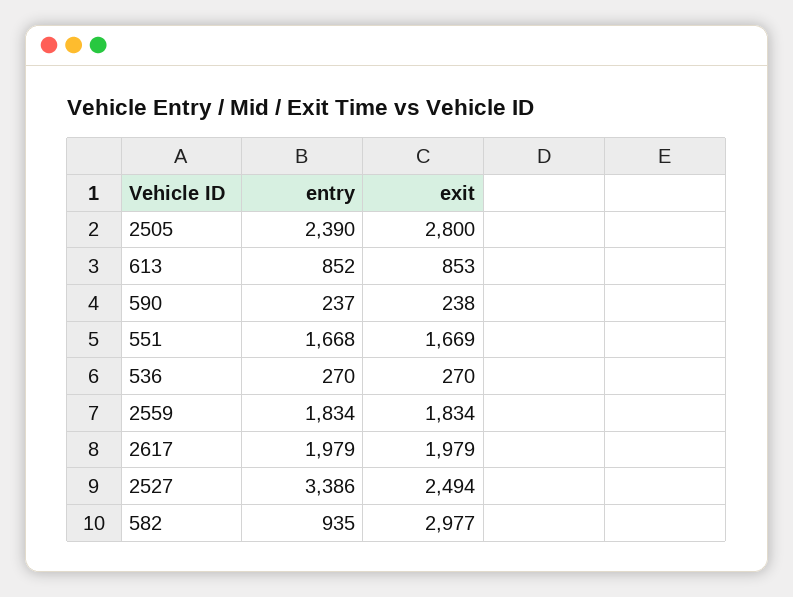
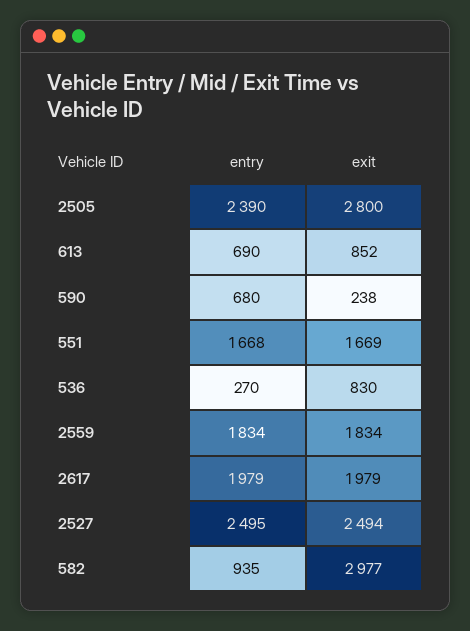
  {
    "entry": {
      "2505": 2390,
-     "613": 852,
+     "613": 690,
-     "590": 237,
+     "590": 680,
      "551": 1668,
      "536": 270,
      "2559": 1834,
      "2617": 1979,
-     "2527": 3386,
+     "2527": 2495,
      "582": 935
    },
    "exit": {
      "2505": 2800,
-     "613": 853,
+     "613": 852,
      "590": 238,
      "551": 1669,
-     "536": 270,
+     "536": 830,
      "2559": 1834,
      "2617": 1979,
      "2527": 2494,
      "582": 2977
    }
  }

